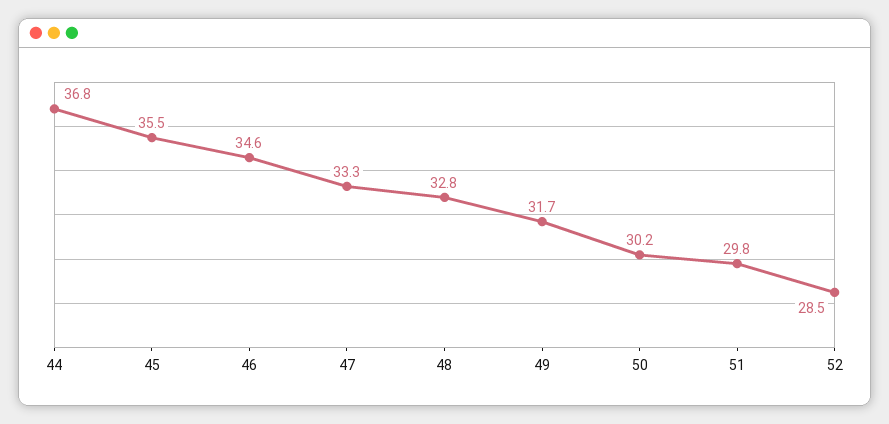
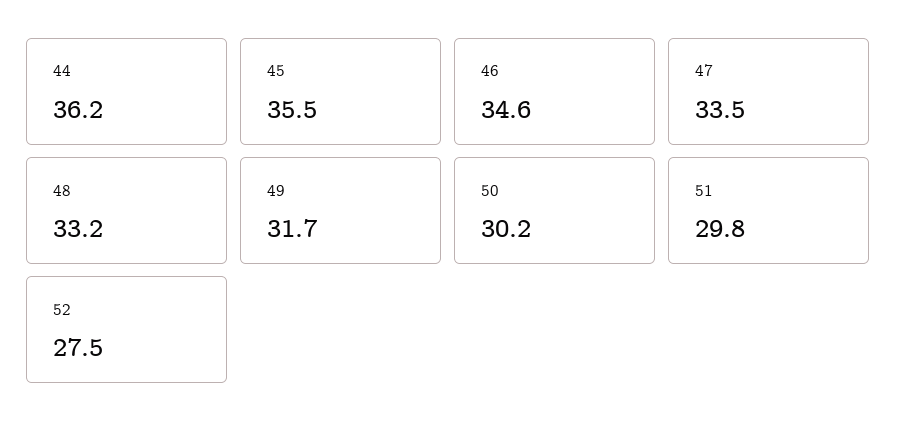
  {
-   "44": 36.8,
+   "44": 36.2,
    "45": 35.5,
    "46": 34.6,
-   "47": 33.3,
+   "47": 33.5,
-   "48": 32.8,
+   "48": 33.2,
    "49": 31.7,
    "50": 30.2,
    "51": 29.8,
-   "52": 28.5
+   "52": 27.5
  }

